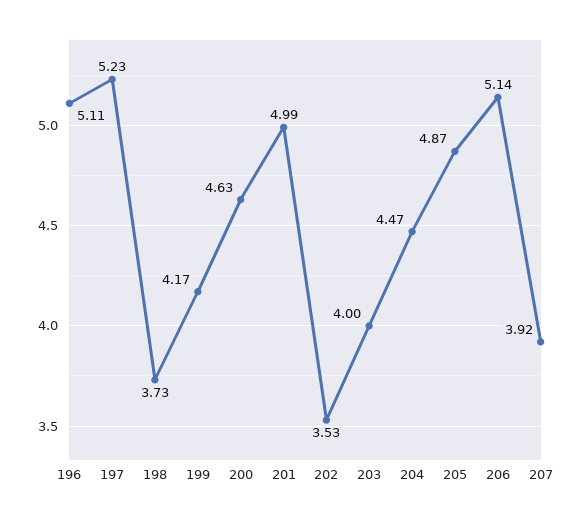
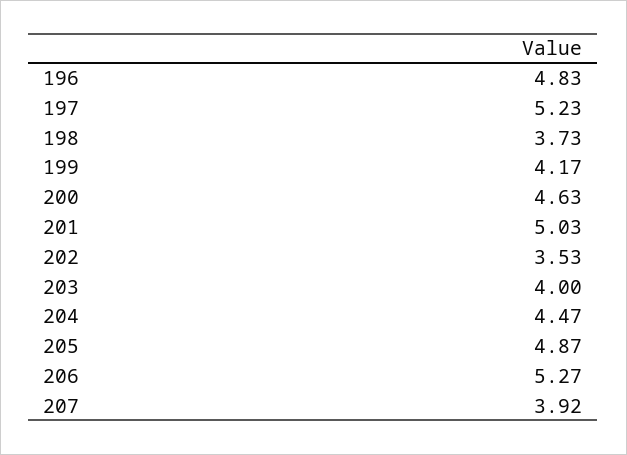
  {
-   "196": 5.11,
+   "196": 4.83,
    "197": 5.23,
    "198": 3.73,
    "199": 4.17,
    "200": 4.63,
-   "201": 4.99,
+   "201": 5.03,
    "202": 3.53,
    "203": 4,
    "204": 4.47,
    "205": 4.87,
-   "206": 5.14,
+   "206": 5.27,
    "207": 3.92
  }

